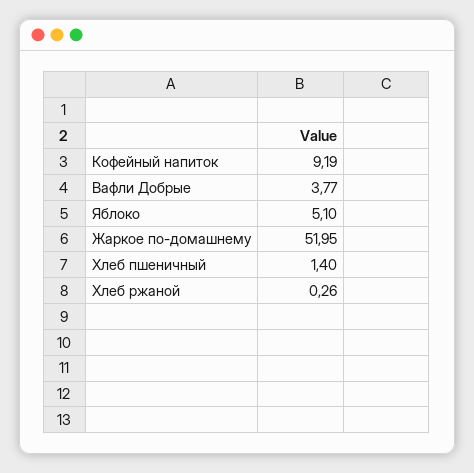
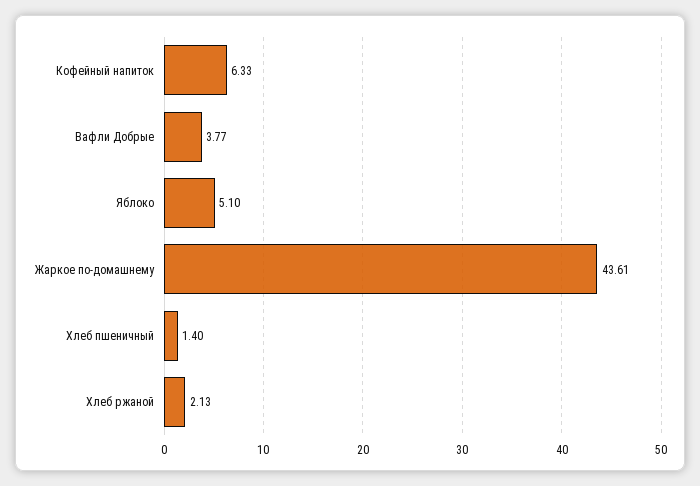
  {
-   "Кофейный напиток": 9.19,
+   "Кофейный напиток": 6.33,
    "Вафли Добрые": 3.77,
    "Яблоко": 5.1,
-   "Жаркое по-домашнему": 51.95,
+   "Жаркое по-домашнему": 43.61,
    "Хлеб пшеничный": 1.4,
-   "Хлеб ржаной": 0.26
+   "Хлеб ржаной": 2.13
  }

